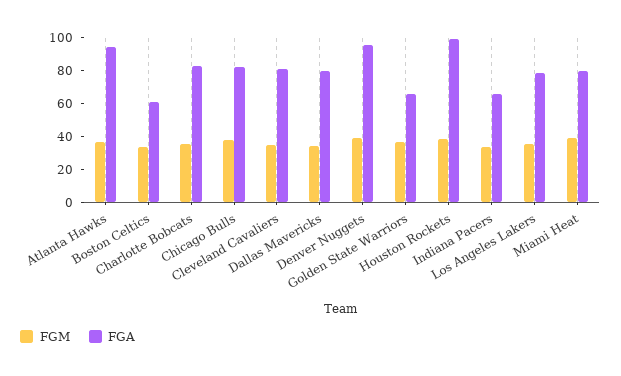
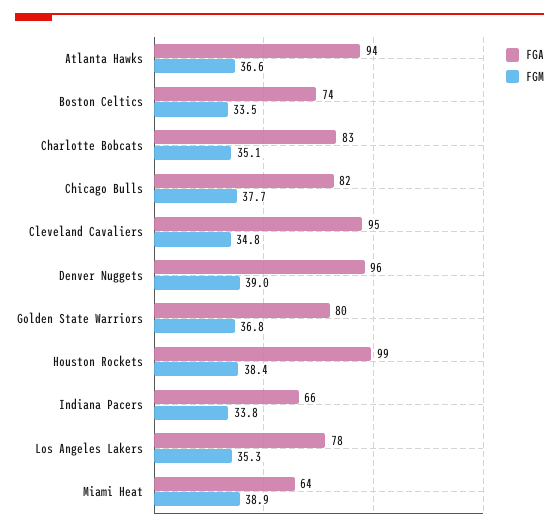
  {
    "FGM": {
      "Atlanta Hawks": 36.6,
      "Boston Celtics": 33.5,
      "Charlotte Bobcats": 35.1,
      "Chicago Bulls": 37.7,
      "Cleveland Cavaliers": 34.8,
-     "Dallas Mavericks": 35,
      "Denver Nuggets": 39,
      "Golden State Warriors": 36.8,
      "Houston Rockets": 38.4,
      "Indiana Pacers": 33.8,
      "Los Angeles Lakers": 35.3,
      "Miami Heat": 38.9
    },
    "FGA": {
      "Atlanta Hawks": 94,
-     "Boston Celtics": 60,
+     "Boston Celtics": 74,
      "Charlotte Bobcats": 83,
      "Chicago Bulls": 82,
-     "Cleveland Cavaliers": 80,
+     "Cleveland Cavaliers": 95,
-     "Dallas Mavericks": 80,
      "Denver Nuggets": 96,
-     "Golden State Warriors": 65,
+     "Golden State Warriors": 80,
      "Houston Rockets": 99,
      "Indiana Pacers": 66,
      "Los Angeles Lakers": 78,
-     "Miami Heat": 80
+     "Miami Heat": 64
    }
  }

